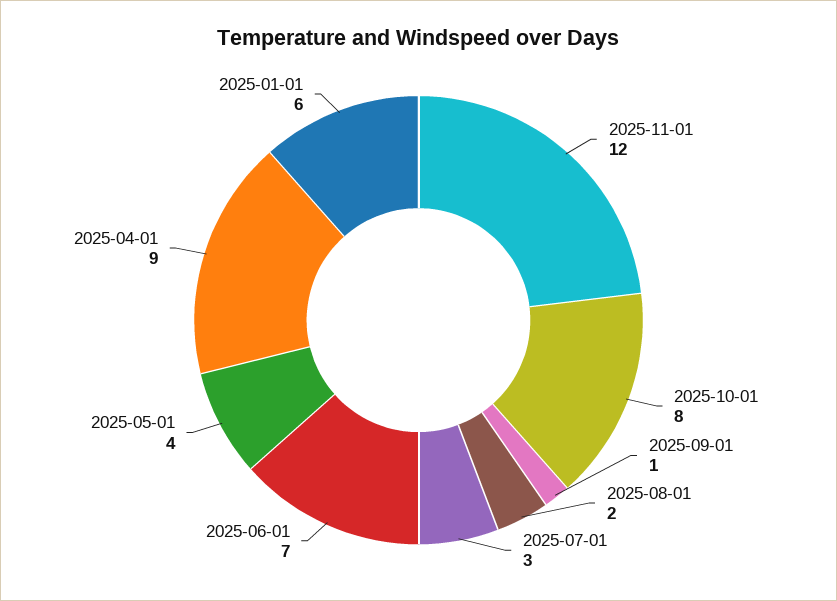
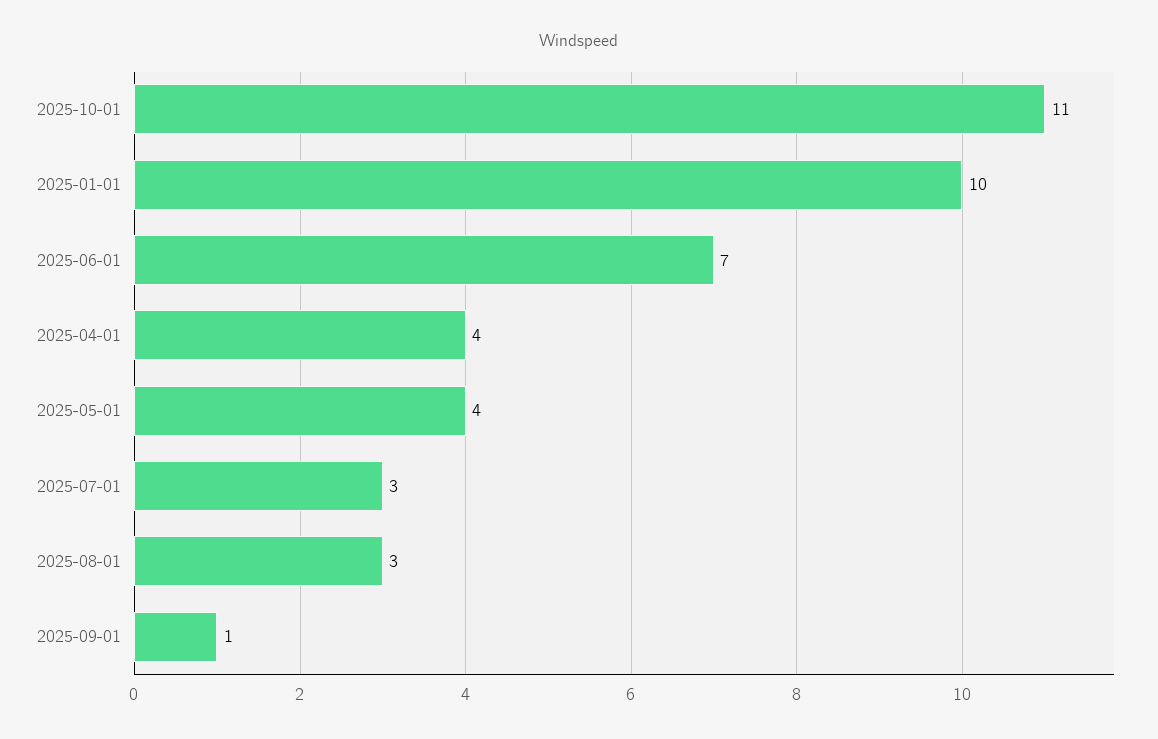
  {
-   "2025-11-01": 12,
-   "2025-10-01": 8,
+   "2025-10-01": 11,
    "2025-09-01": 1,
-   "2025-08-01": 2,
+   "2025-08-01": 3,
    "2025-07-01": 3,
    "2025-06-01": 7,
    "2025-05-01": 4,
-   "2025-04-01": 9,
+   "2025-04-01": 4,
-   "2025-01-01": 6
+   "2025-01-01": 10
  }

